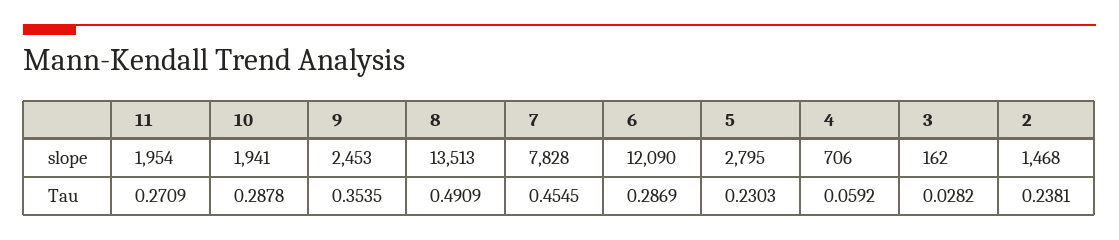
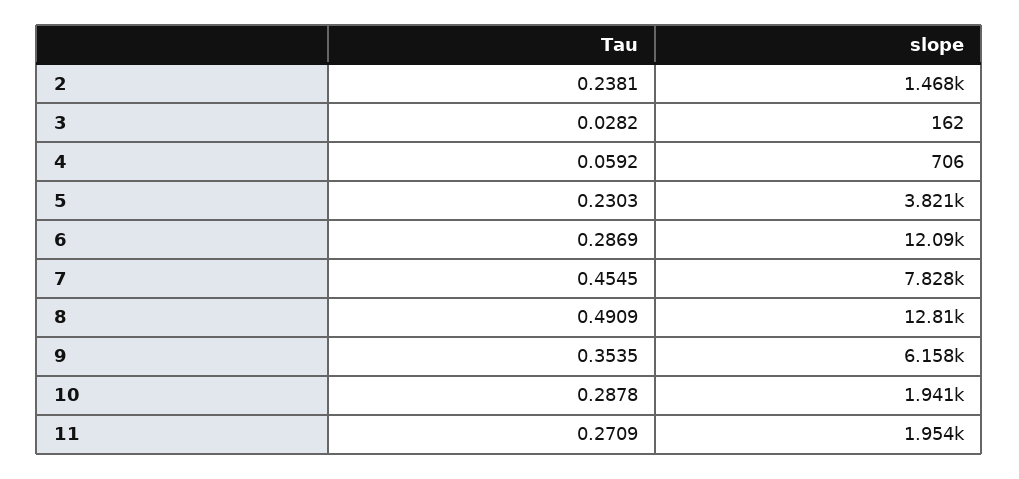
  {
    "11": {
      "slope": 1954,
      "Tau": 0.2709
    },
    "10": {
      "slope": 1941,
      "Tau": 0.2878
    },
    "9": {
-     "slope": 2453,
+     "slope": 6158,
      "Tau": 0.3535
    },
    "8": {
-     "slope": 13513,
+     "slope": 12810,
      "Tau": 0.4909
    },
    "7": {
      "slope": 7828,
      "Tau": 0.4545
    },
    "6": {
      "slope": 12090,
      "Tau": 0.2869
    },
    "5": {
-     "slope": 2795,
+     "slope": 3821,
      "Tau": 0.2303
    },
    "4": {
      "slope": 706,
      "Tau": 0.0592
    },
    "3": {
      "slope": 162,
      "Tau": 0.0282
    },
    "2": {
      "slope": 1468,
      "Tau": 0.2381
    }
  }

